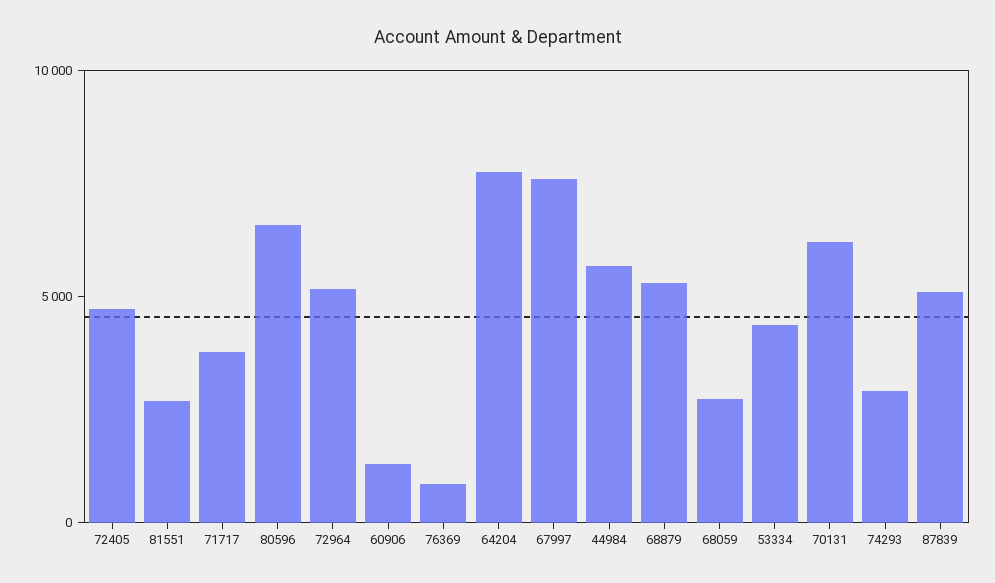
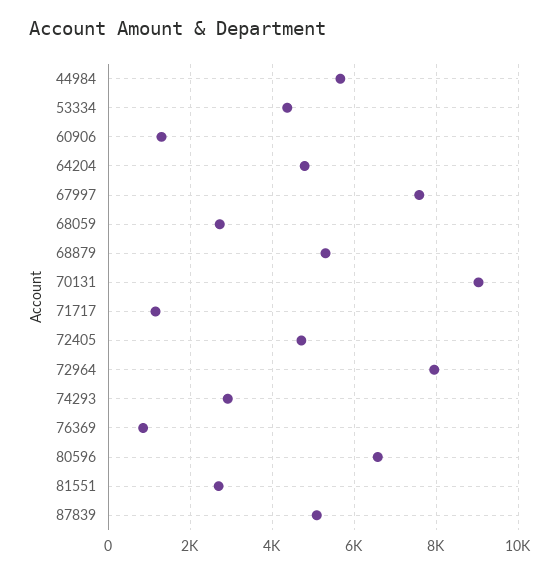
  {
    "72405": 4800,
    "81551": 2600,
-   "71717": 4000,
+   "71717": 1200,
    "80596": 6600,
-   "72964": 5000,
+   "72964": 8000,
    "60906": 1400,
    "76369": 800,
-   "64204": 8000,
+   "64204": 4800,
    "67997": 7600,
    "44984": 5600,
    "68879": 5200,
    "68059": 2800,
    "53334": 4400,
-   "70131": 6000,
+   "70131": 9000,
    "74293": 3000,
    "87839": 5000
  }

